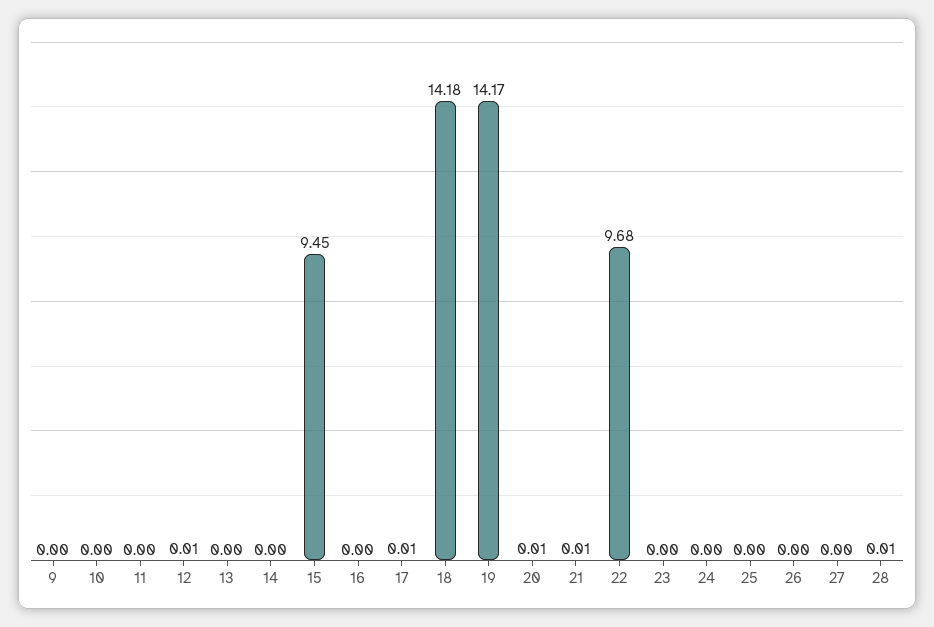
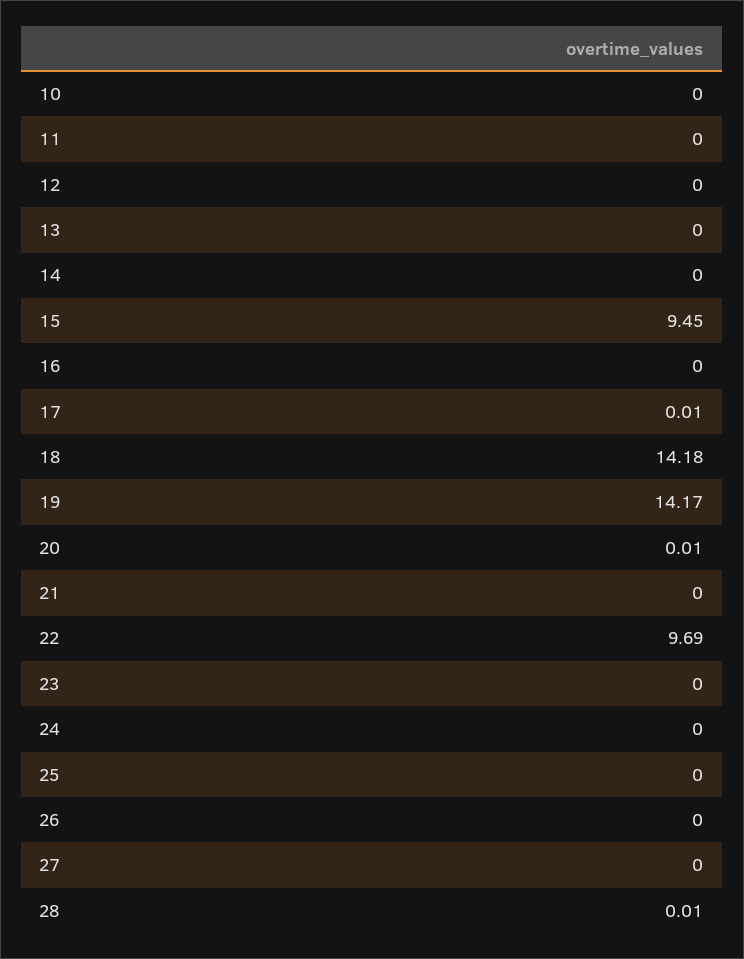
  {
-   "9": 0,
    "10": 0,
    "11": 0,
-   "12": 0.01,
+   "12": 0,
    "13": 0,
    "14": 0,
    "15": 9.45,
    "16": 0,
    "17": 0.01,
    "18": 14.18,
    "19": 14.17,
    "20": 0.01,
-   "21": 0.01,
+   "21": 0,
-   "22": 9.68,
+   "22": 9.69,
    "23": 0,
    "24": 0,
    "25": 0,
    "26": 0,
    "27": 0,
    "28": 0.01
  }

